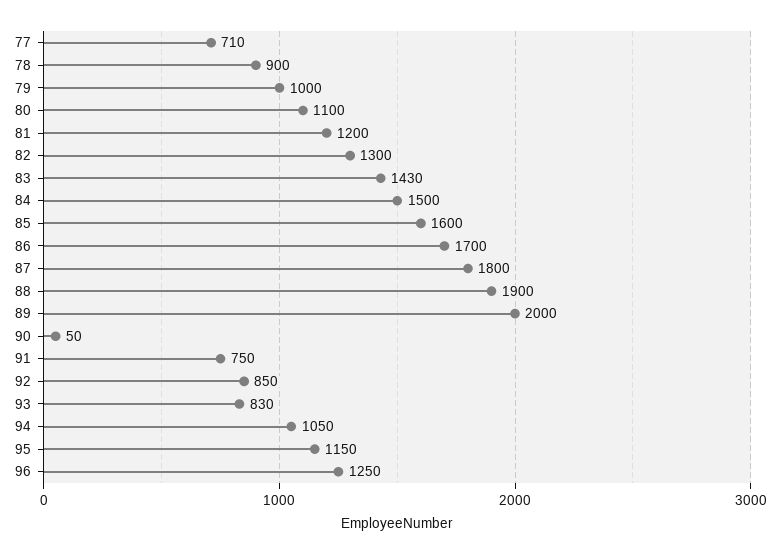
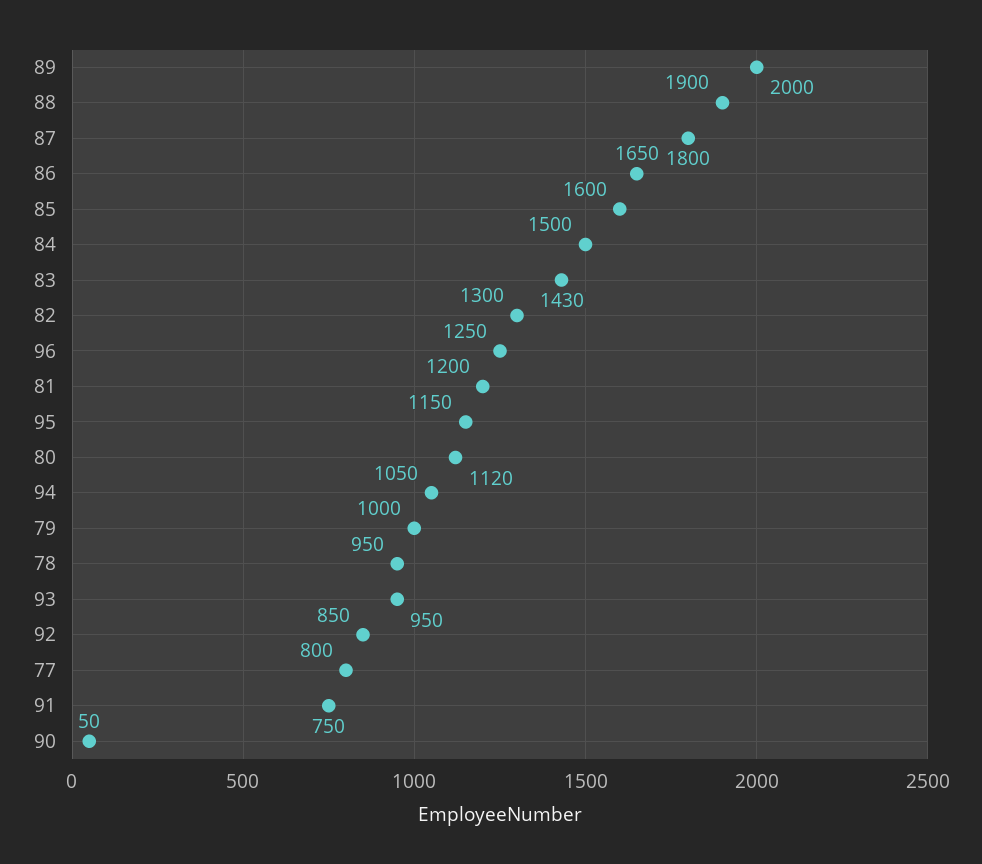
  {
-   "77": 710,
+   "77": 800,
-   "78": 900,
+   "78": 950,
    "79": 1000,
-   "80": 1100,
+   "80": 1120,
    "81": 1200,
    "82": 1300,
    "83": 1430,
    "84": 1500,
    "85": 1600,
-   "86": 1700,
+   "86": 1650,
    "87": 1800,
    "88": 1900,
    "89": 2000,
    "90": 50,
    "91": 750,
    "92": 850,
-   "93": 830,
+   "93": 950,
    "94": 1050,
    "95": 1150,
    "96": 1250
  }

